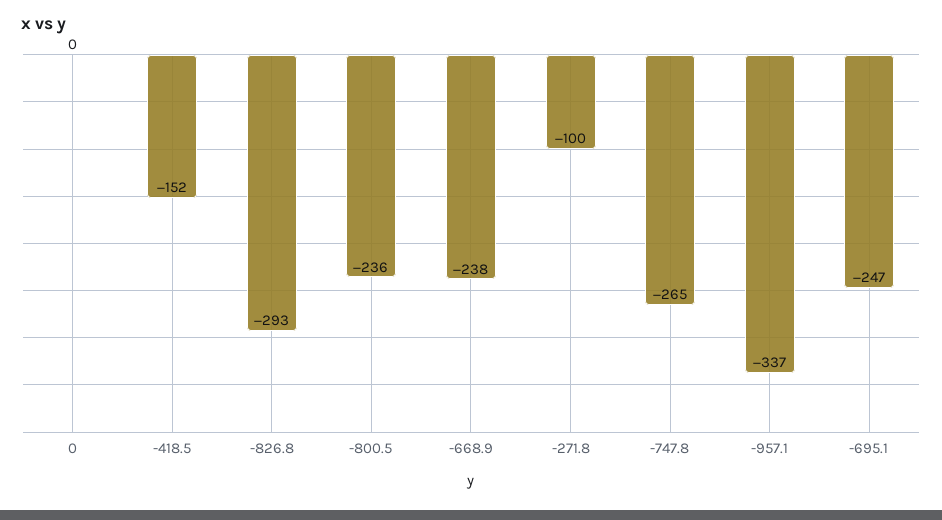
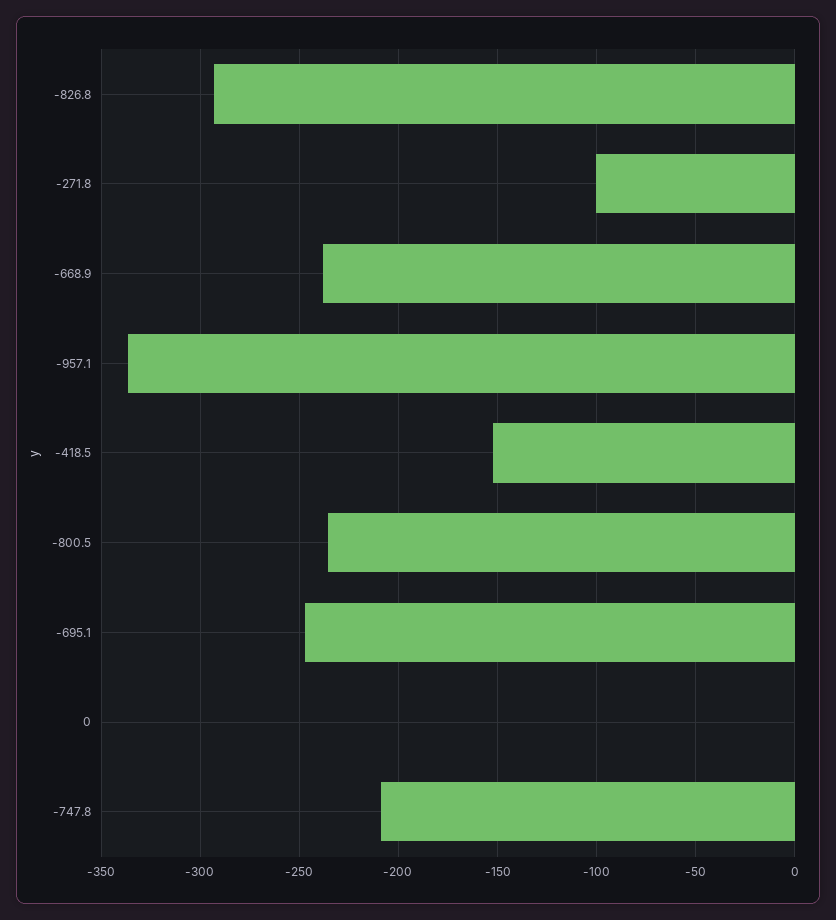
  {
    "0": 0,
    "-418.5": -152,
    "-826.8": -293,
    "-800.5": -236,
    "-668.9": -238,
    "-271.8": -100,
-   "-747.8": -265,
+   "-747.8": -210,
    "-957.1": -337,
    "-695.1": -247
  }

